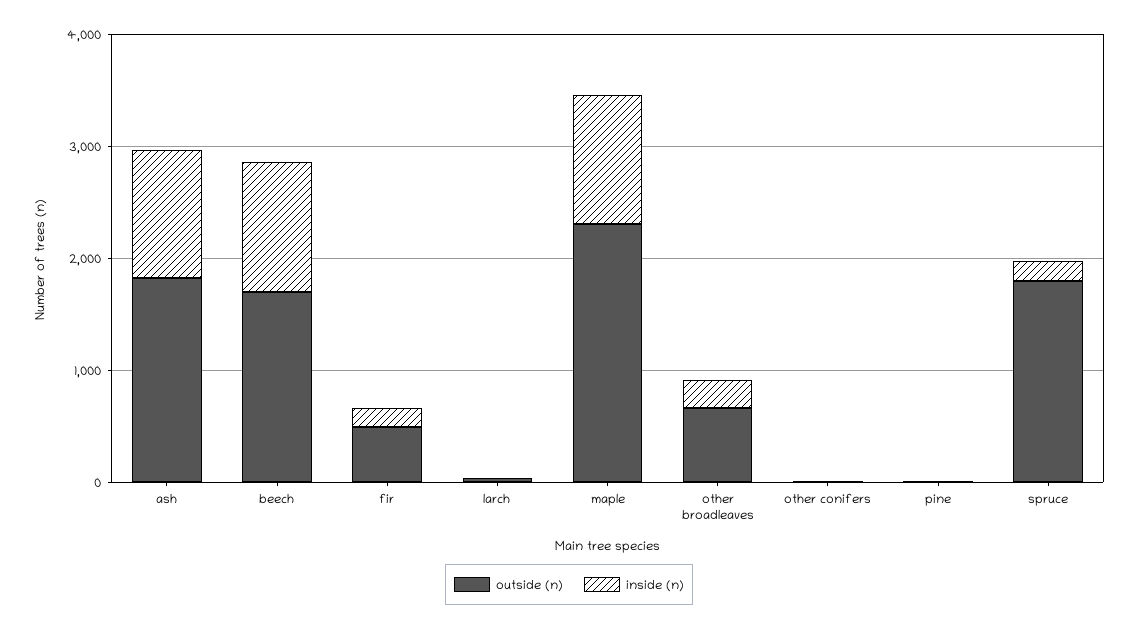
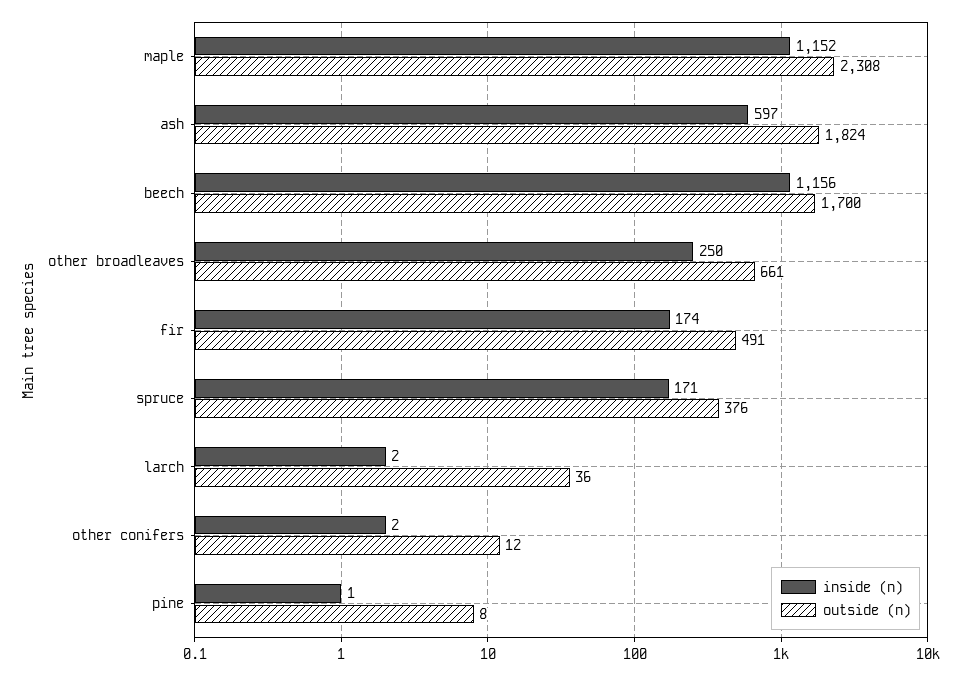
  {
    "outside (n)": {
      "ash": 1824,
      "beech": 1700,
      "fir": 491,
      "larch": 36,
      "maple": 2308,
      "other broadleaves": 661,
      "other conifers": 12,
      "pine": 8,
-     "spruce": 1800
+     "spruce": 376
    },
    "inside (n)": {
-     "ash": 1200,
+     "ash": 597,
      "beech": 1156,
      "fir": 174,
      "larch": 2,
      "maple": 1152,
      "other broadleaves": 250,
      "other conifers": 2,
      "pine": 1,
      "spruce": 171
    }
  }

